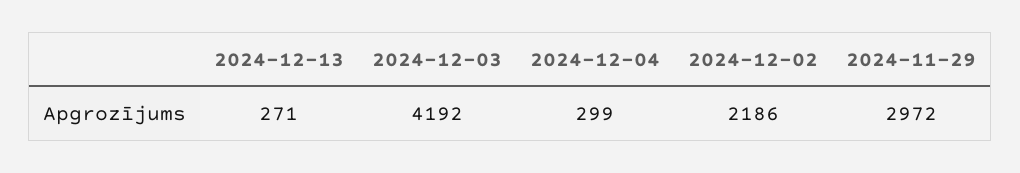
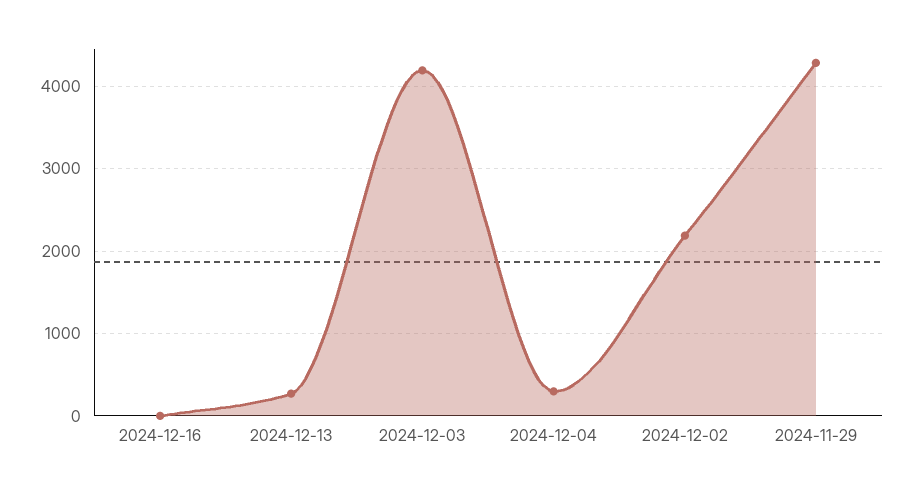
  {
    "2024-12-13": 271,
    "2024-12-03": 4192,
    "2024-12-04": 299,
    "2024-12-02": 2186,
-   "2024-11-29": 2972
+   "2024-11-29": 4300,
+   "2024-12-16": 0
  }

